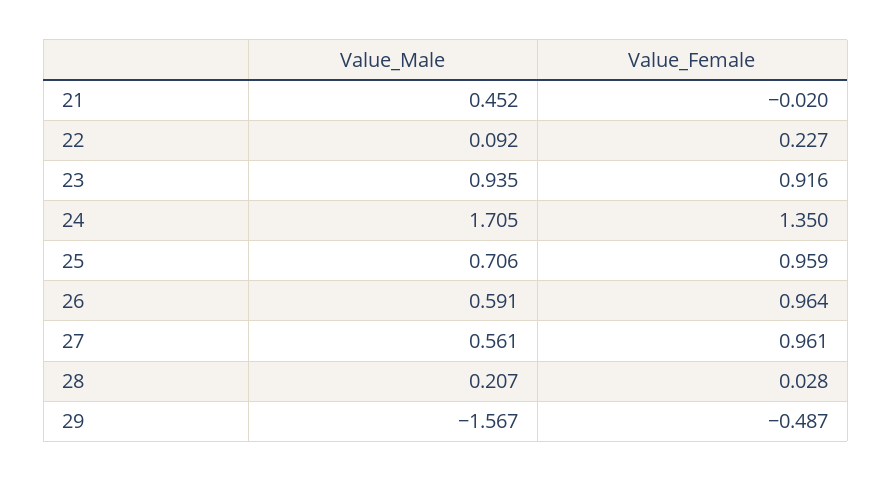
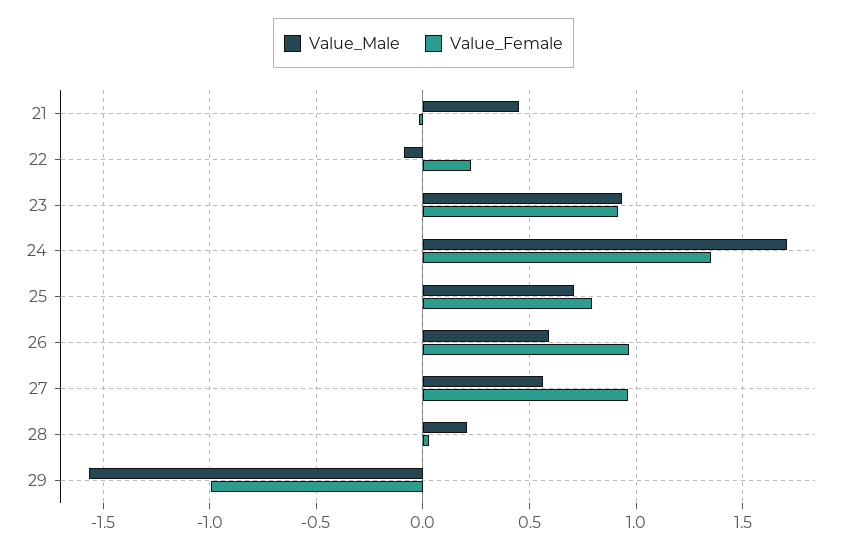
  {
    "Value_Male": {
      "21": 0.452,
-     "22": 0.092,
+     "22": -0.1,
      "23": 0.935,
      "24": 1.705,
      "25": 0.706,
      "26": 0.591,
      "27": 0.561,
      "28": 0.207,
      "29": -1.567
    },
    "Value_Female": {
      "21": -0.02,
      "22": 0.227,
      "23": 0.916,
      "24": 1.35,
-     "25": 0.959,
+     "25": 0.8,
      "26": 0.964,
      "27": 0.961,
      "28": 0.028,
-     "29": -0.487
+     "29": -1
    }
  }

